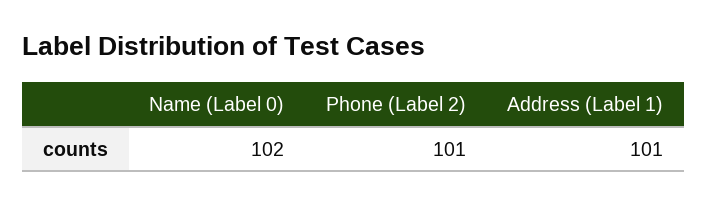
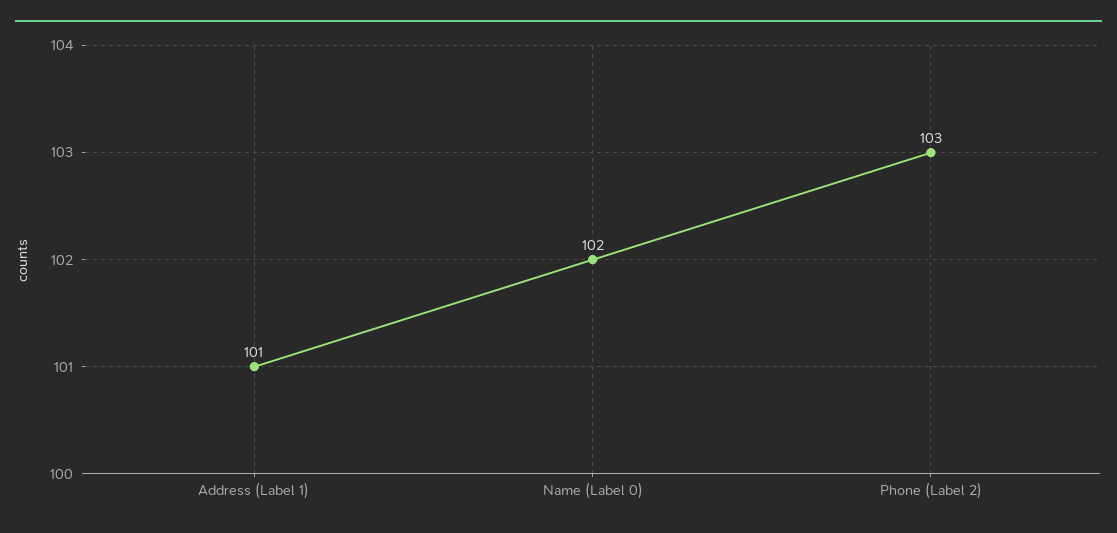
  {
    "Name (Label 0)": 102,
-   "Phone (Label 2)": 101,
+   "Phone (Label 2)": 103,
    "Address (Label 1)": 101
  }

